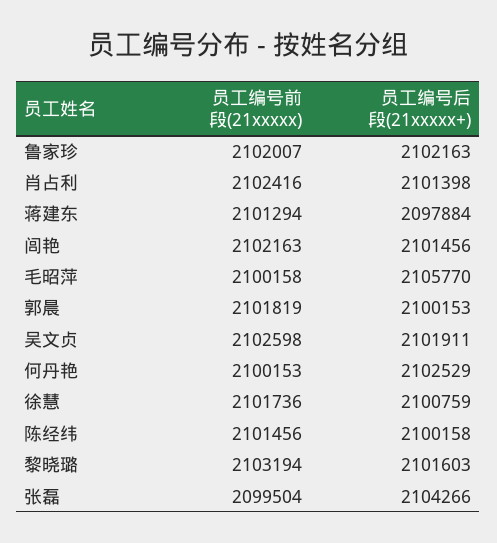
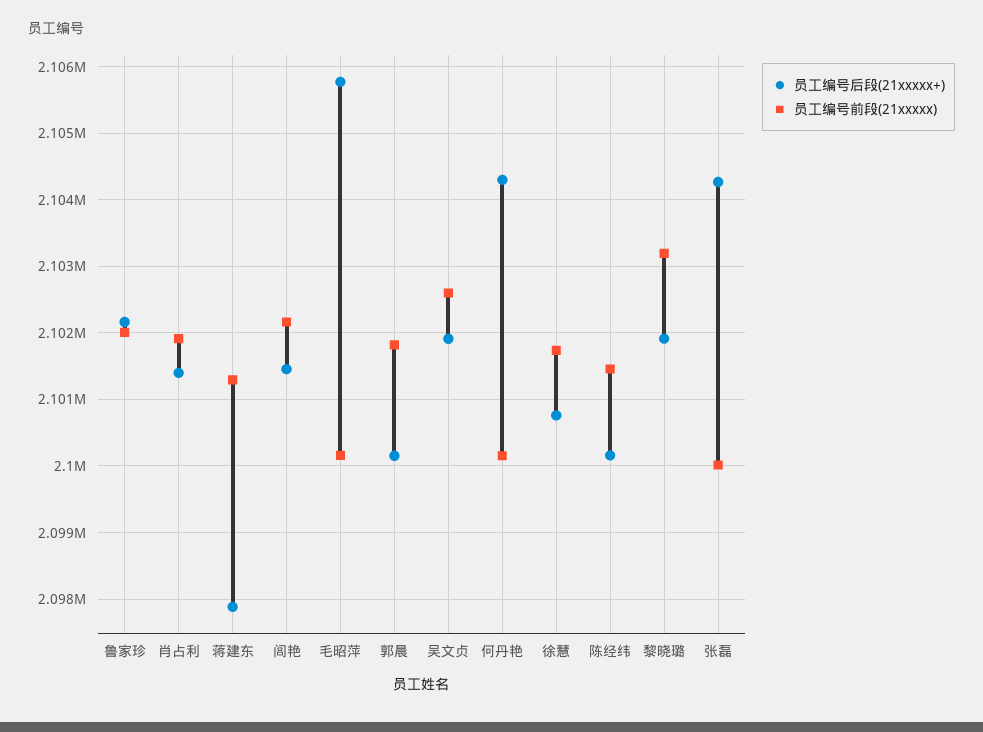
  {
    "员工编号前段(21xxxxx)": {
      "鲁家珍": 2102007,
-     "肖占利": 2102416,
+     "肖占利": 2101900,
      "蒋建东": 2101294,
      "闾艳": 2102163,
      "毛昭萍": 2100158,
      "郭晨": 2101819,
      "吴文贞": 2102598,
      "何丹艳": 2100153,
      "徐慧": 2101736,
      "陈经纬": 2101456,
      "黎晓璐": 2103194,
-     "张磊": 2099504
+     "张磊": 2100000
    },
    "员工编号后段(21xxxxx+)": {
      "鲁家珍": 2102163,
      "肖占利": 2101398,
      "蒋建东": 2097884,
      "闾艳": 2101456,
      "毛昭萍": 2105770,
      "郭晨": 2100153,
      "吴文贞": 2101911,
-     "何丹艳": 2102529,
+     "何丹艳": 2104300,
      "徐慧": 2100759,
      "陈经纬": 2100158,
-     "黎晓璐": 2101603,
+     "黎晓璐": 2101900,
      "张磊": 2104266
    }
  }

